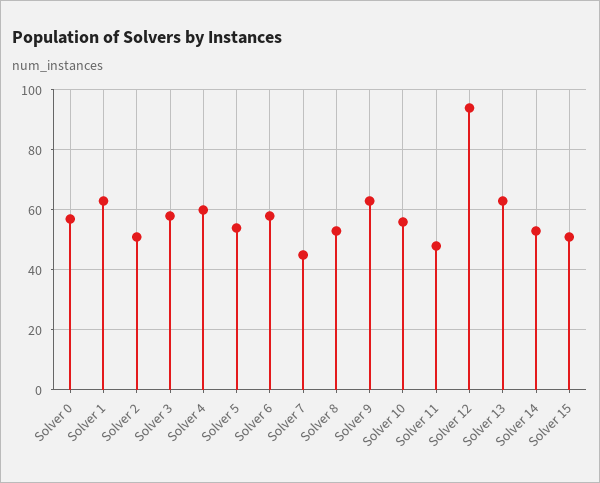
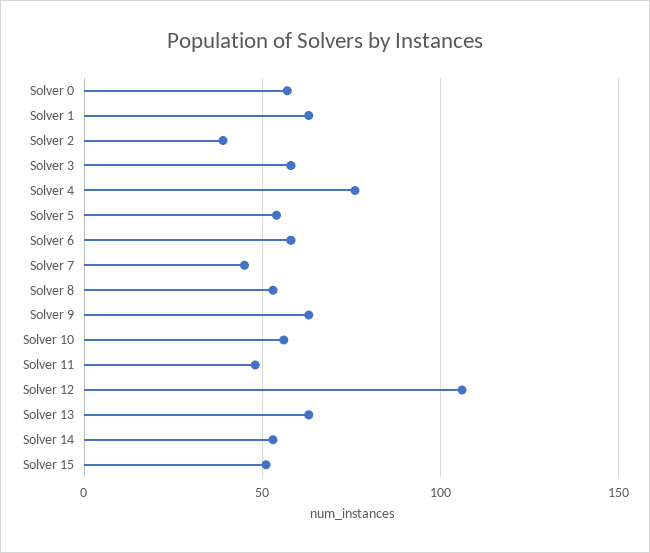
  {
    "Solver 0": 55,
    "Solver 1": 65,
-   "Solver 2": 50,
+   "Solver 2": 40,
    "Solver 3": 60,
-   "Solver 4": 60,
+   "Solver 4": 75,
    "Solver 5": 55,
    "Solver 6": 60,
    "Solver 7": 45,
    "Solver 8": 55,
    "Solver 9": 65,
    "Solver 10": 55,
    "Solver 11": 50,
-   "Solver 12": 95,
+   "Solver 12": 105,
    "Solver 13": 65,
    "Solver 14": 55,
    "Solver 15": 50
  }

